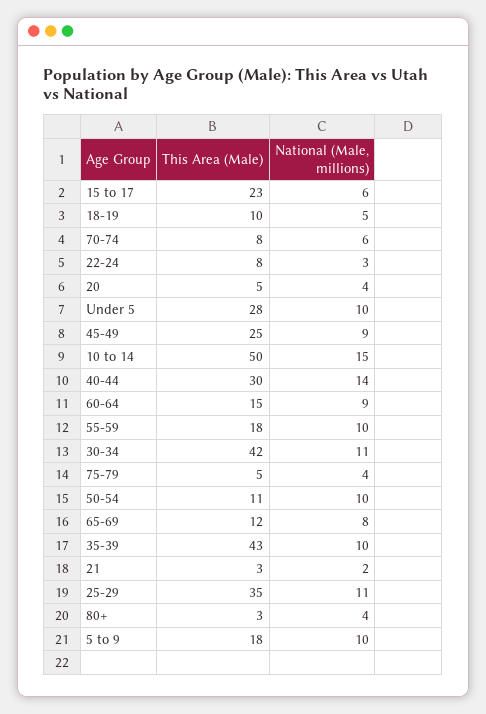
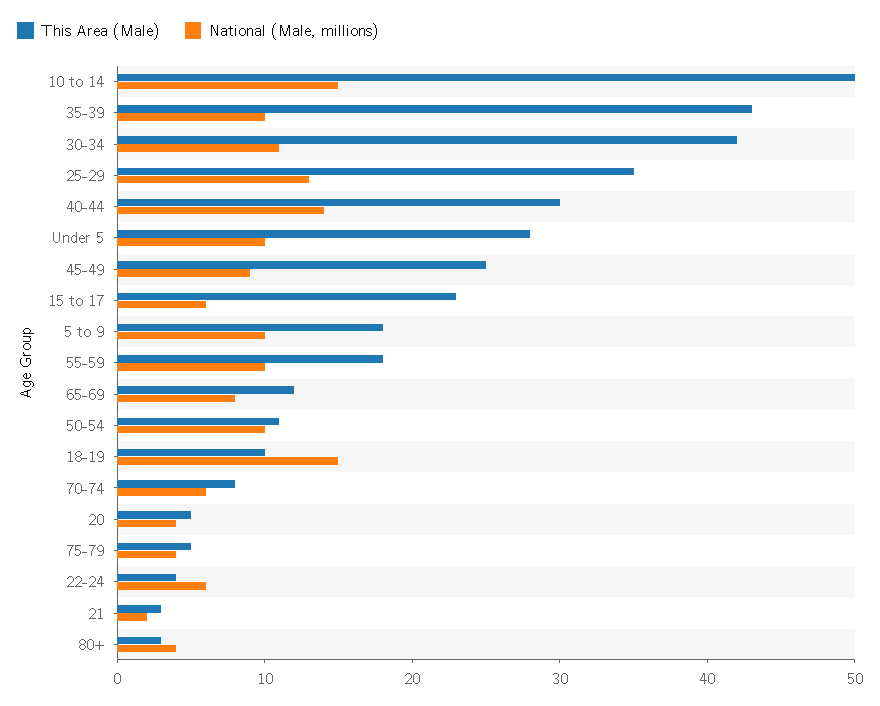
  {
    "This Area (Male)": {
      "15 to 17": 23,
      "18-19": 10,
      "70-74": 8,
-     "22-24": 8,
+     "22-24": 4,
      "20": 5,
      "Under 5": 28,
      "45-49": 25,
      "10 to 14": 50,
      "40-44": 30,
-     "60-64": 15,
      "55-59": 18,
      "30-34": 42,
      "75-79": 5,
      "50-54": 11,
      "65-69": 12,
      "35-39": 43,
      "21": 3,
      "25-29": 35,
      "80+": 3,
      "5 to 9": 18
    },
    "National (Male, millions)": {
      "15 to 17": 6,
-     "18-19": 5,
+     "18-19": 15,
      "70-74": 6,
-     "22-24": 3,
+     "22-24": 6,
      "20": 4,
      "Under 5": 10,
      "45-49": 9,
      "10 to 14": 15,
      "40-44": 14,
-     "60-64": 9,
      "55-59": 10,
      "30-34": 11,
      "75-79": 4,
      "50-54": 10,
      "65-69": 8,
      "35-39": 10,
      "21": 2,
-     "25-29": 11,
+     "25-29": 13,
      "80+": 4,
      "5 to 9": 10
    }
  }

